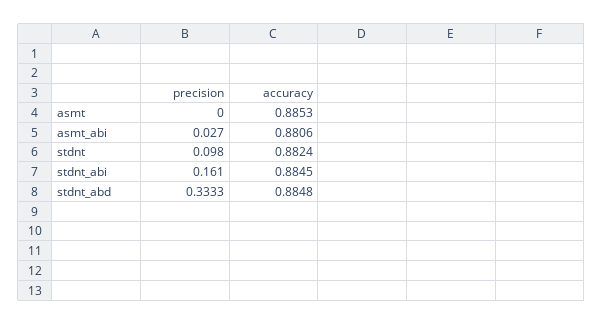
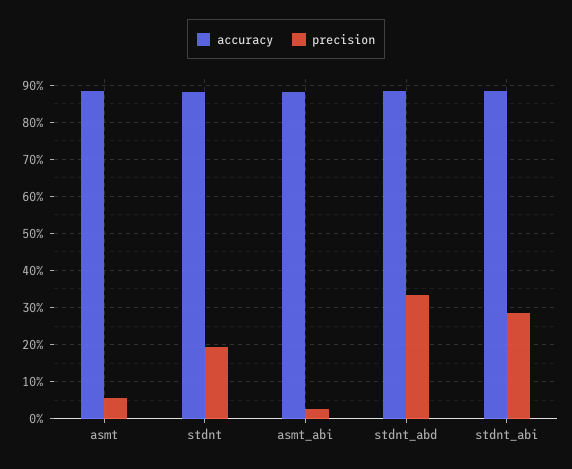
  {
    "precision": {
-     "asmt": 0,
+     "asmt": 0.06,
      "asmt_abi": 0.027,
-     "stdnt": 0.098,
+     "stdnt": 0.2,
-     "stdnt_abi": 0.161,
+     "stdnt_abi": 0.28,
      "stdnt_abd": 0.3333
    },
    "accuracy": {
      "asmt": 0.8853,
      "asmt_abi": 0.8806,
      "stdnt": 0.8824,
      "stdnt_abi": 0.8845,
      "stdnt_abd": 0.8848
    }
  }

